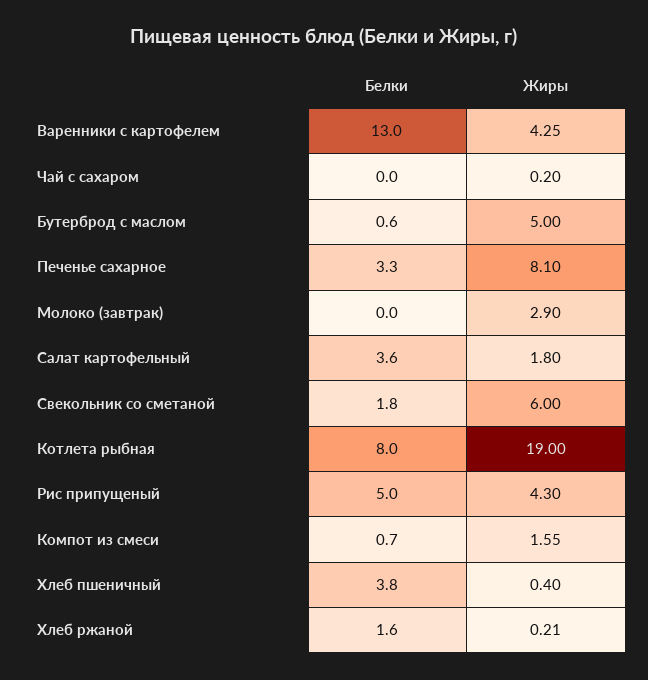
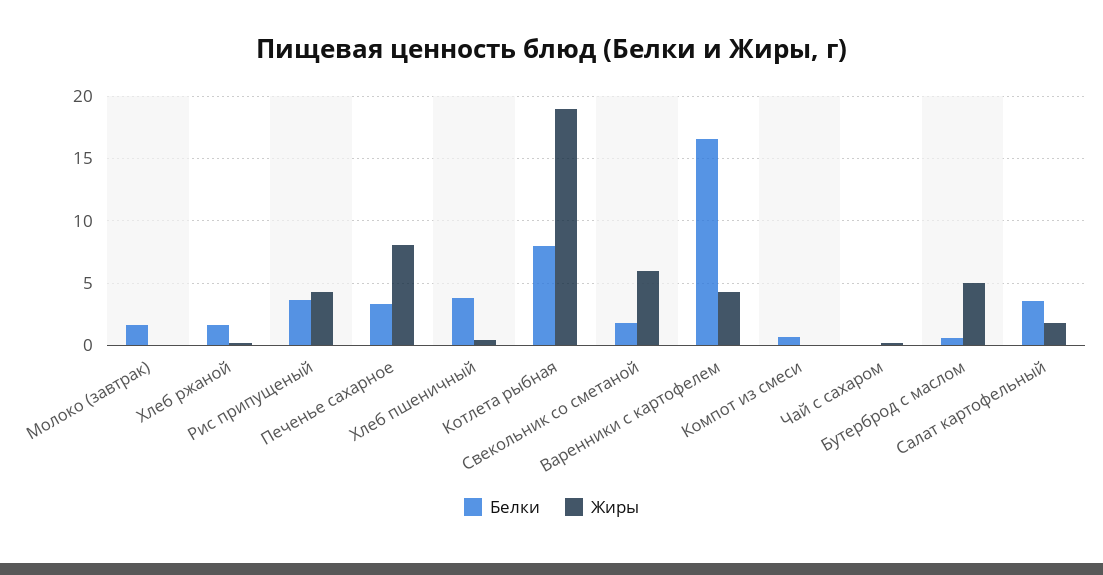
  {
    "Белки": {
-     "Варенники с картофелем": 13,
+     "Варенники с картофелем": 16.5,
      "Чай с сахаром": 0,
      "Бутерброд с маслом": 0.6,
      "Печенье сахарное": 3.3,
-     "Молоко (завтрак)": 0,
+     "Молоко (завтрак)": 1.5,
      "Салат картофельный": 3.6,
      "Свекольник со сметаной": 1.8,
      "Котлета рыбная": 8,
-     "Рис припущеный": 5,
+     "Рис припущеный": 3.5,
      "Компот из смеси": 0.7,
      "Хлеб пшеничный": 3.8,
      "Хлеб ржаной": 1.6
    },
    "Жиры": {
      "Варенники с картофелем": 4.25,
      "Чай с сахаром": 0.2,
      "Бутерброд с маслом": 5,
      "Печенье сахарное": 8.1,
-     "Молоко (завтрак)": 2.9,
+     "Молоко (завтрак)": 0,
      "Салат картофельный": 1.8,
      "Свекольник со сметаной": 6,
      "Котлета рыбная": 19,
      "Рис припущеный": 4.3,
-     "Компот из смеси": 1.55,
+     "Компот из смеси": 0,
      "Хлеб пшеничный": 0.4,
      "Хлеб ржаной": 0.21
    }
  }

